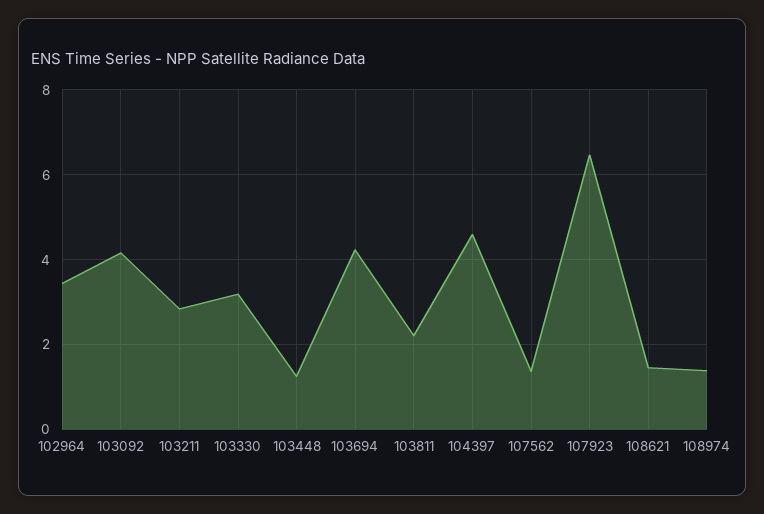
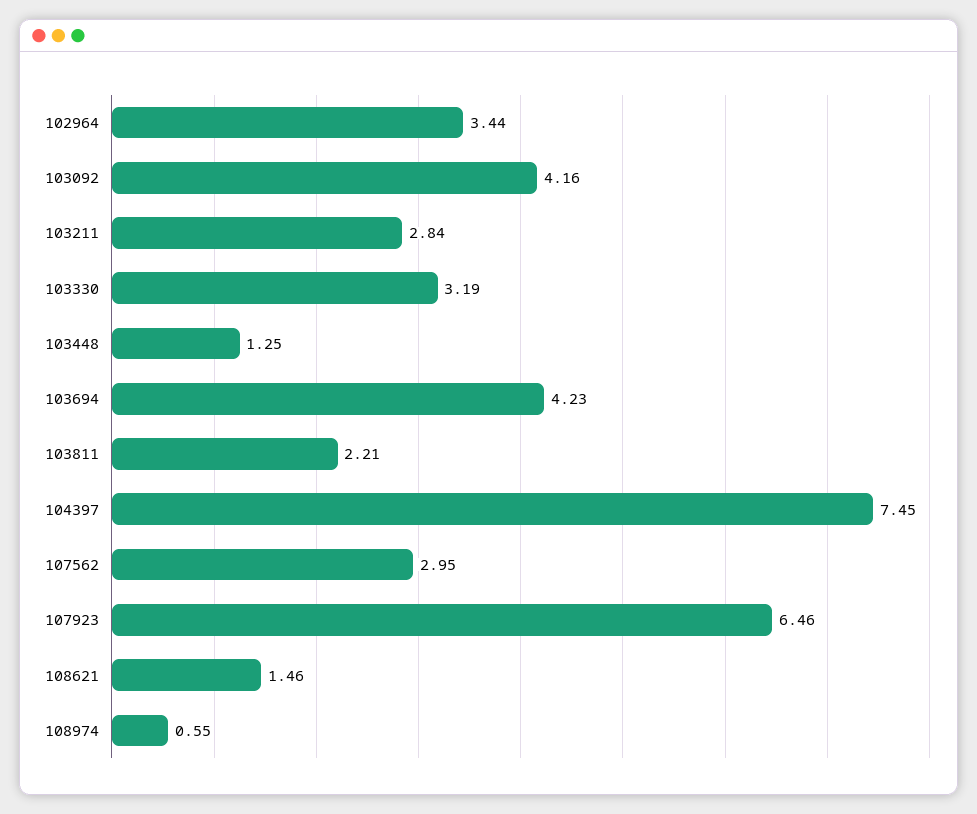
  {
    "102964": 3.44,
    "103092": 4.16,
    "103211": 2.84,
    "103330": 3.19,
    "103448": 1.25,
    "103694": 4.23,
    "103811": 2.21,
-   "104397": 4.6,
+   "104397": 7.45,
-   "107562": 1.4,
+   "107562": 2.95,
    "107923": 6.46,
    "108621": 1.46,
-   "108974": 1.4
+   "108974": 0.55
  }

